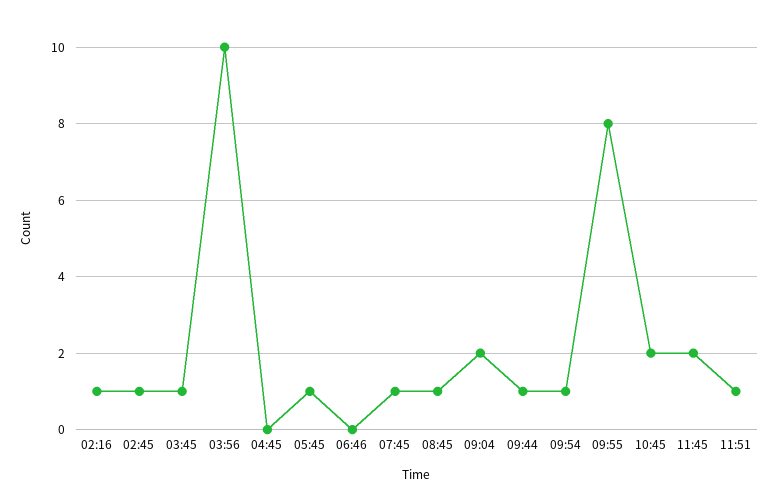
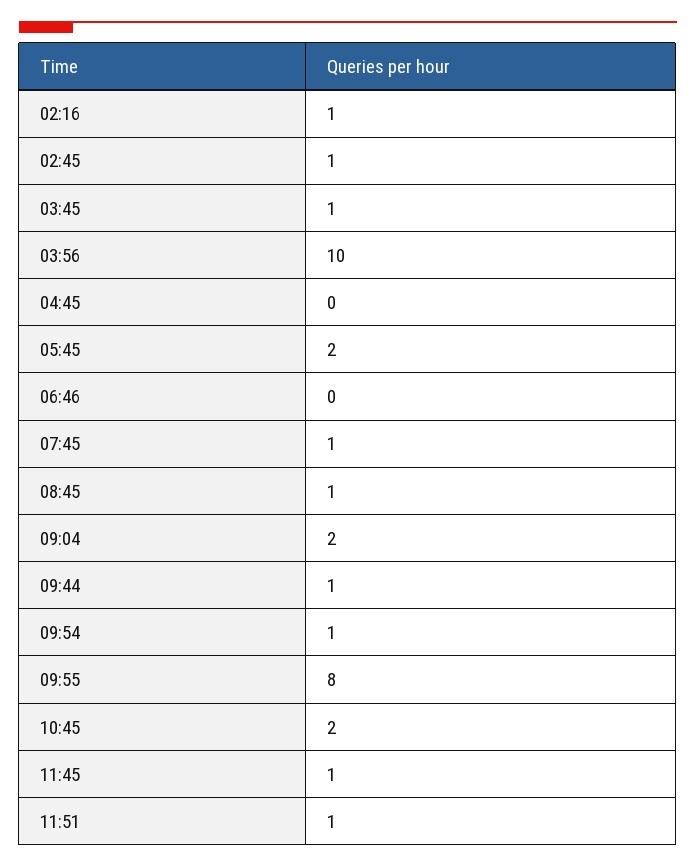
  {
    "02:16": 1,
    "02:45": 1,
    "03:45": 1,
    "03:56": 10,
    "04:45": 0,
-   "05:45": 1,
+   "05:45": 2,
    "06:46": 0,
    "07:45": 1,
    "08:45": 1,
    "09:04": 2,
    "09:44": 1,
    "09:54": 1,
    "09:55": 8,
    "10:45": 2,
-   "11:45": 2,
+   "11:45": 1,
    "11:51": 1
  }

